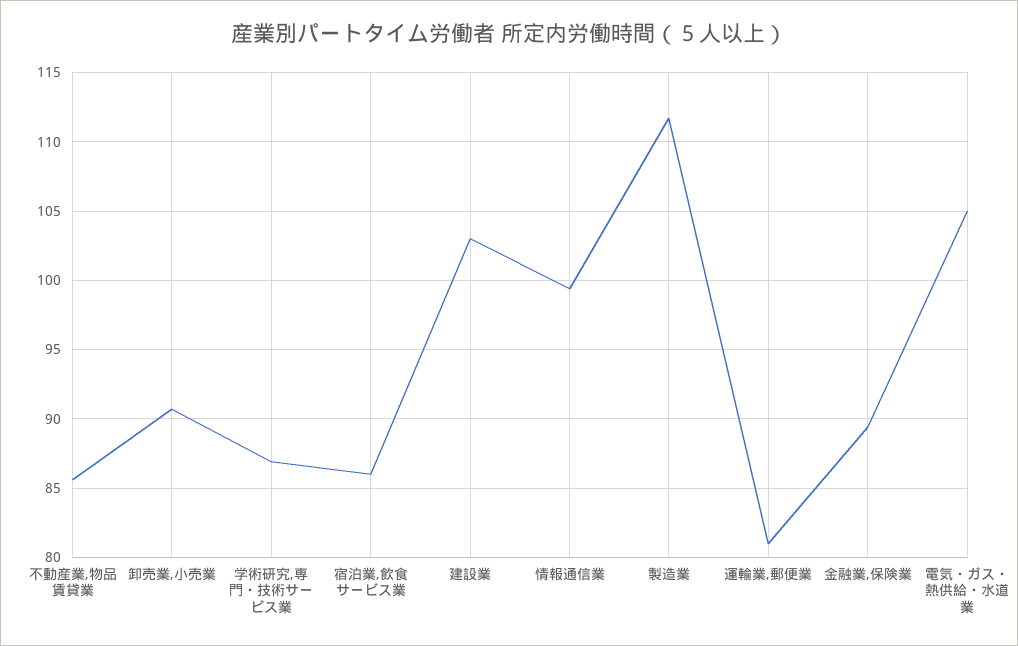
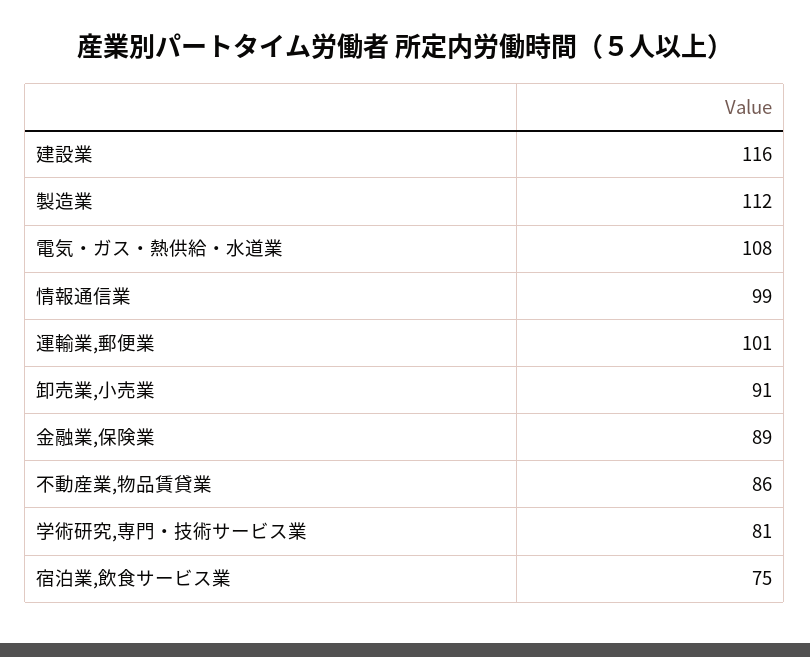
  {
    "不動産業,物品賃貸業": 86,
    "卸売業,小売業": 91,
-   "学術研究,専門・技術サービス業": 87,
+   "学術研究,専門・技術サービス業": 81,
-   "宿泊業,飲食サービス業": 86,
+   "宿泊業,飲食サービス業": 75,
-   "建設業": 103,
+   "建設業": 116,
    "情報通信業": 99,
    "製造業": 112,
-   "運輸業,郵便業": 81,
+   "運輸業,郵便業": 101,
    "金融業,保険業": 89,
-   "電気・ガス・熱供給・水道業": 105
+   "電気・ガス・熱供給・水道業": 108
  }

